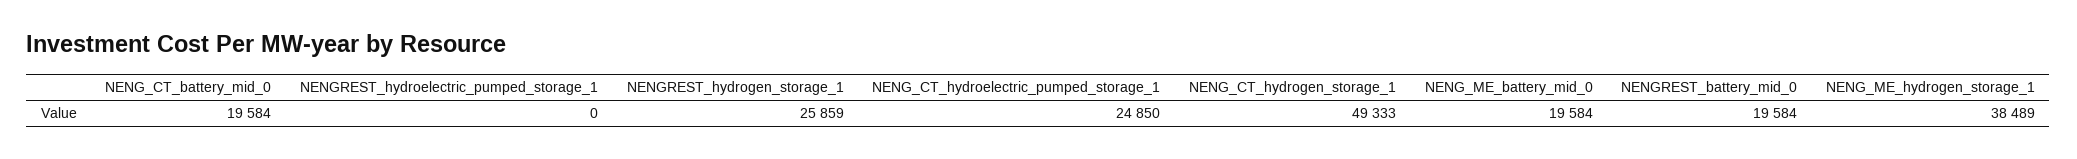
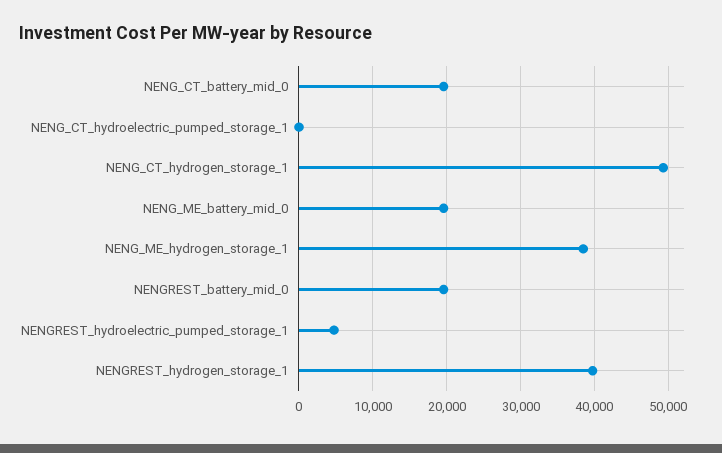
  {
    "NENG_CT_battery_mid_0": 19584,
-   "NENGREST_hydroelectric_pumped_storage_1": 0,
+   "NENGREST_hydroelectric_pumped_storage_1": 5000,
-   "NENGREST_hydrogen_storage_1": 25859,
+   "NENGREST_hydrogen_storage_1": 40000,
-   "NENG_CT_hydroelectric_pumped_storage_1": 24850,
+   "NENG_CT_hydroelectric_pumped_storage_1": 0,
    "NENG_CT_hydrogen_storage_1": 49333,
    "NENG_ME_battery_mid_0": 19584,
    "NENGREST_battery_mid_0": 19584,
    "NENG_ME_hydrogen_storage_1": 38489
  }

